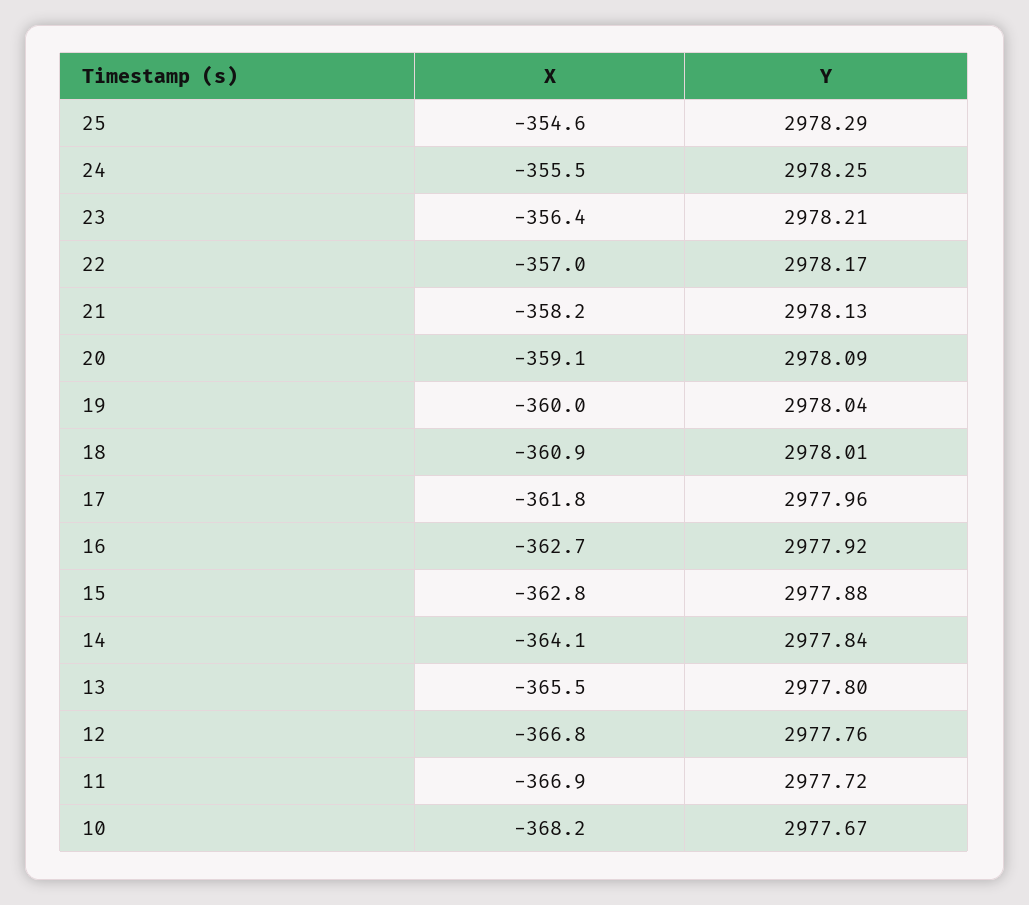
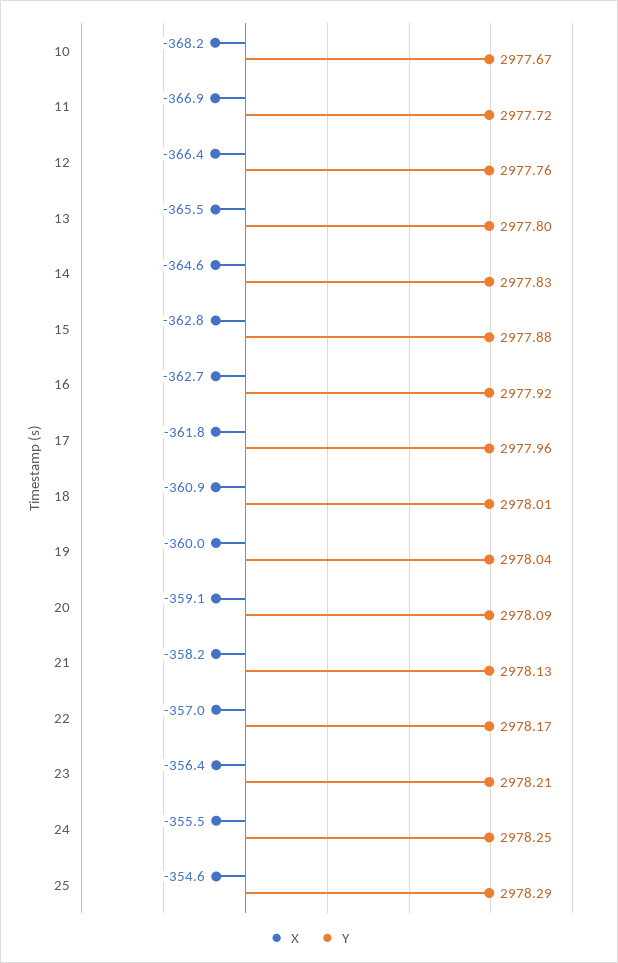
  {
    "X": {
      "25": -354.6,
      "24": -355.5,
      "23": -356.4,
      "22": -357,
      "21": -358.2,
      "20": -359.1,
      "19": -360,
      "18": -360.9,
      "17": -361.8,
      "16": -362.7,
      "15": -362.8,
-     "14": -364.1,
+     "14": -364.6,
      "13": -365.5,
-     "12": -366.8,
+     "12": -366.4,
      "11": -366.9,
      "10": -368.2
    },
    "Y": {
      "25": 2978.29,
      "24": 2978.25,
      "23": 2978.21,
      "22": 2978.17,
      "21": 2978.13,
      "20": 2978.09,
      "19": 2978.04,
      "18": 2978.01,
      "17": 2977.96,
      "16": 2977.92,
      "15": 2977.88,
-     "14": 2977.84,
+     "14": 2977.83,
      "13": 2977.8,
      "12": 2977.76,
      "11": 2977.72,
      "10": 2977.67
    }
  }

